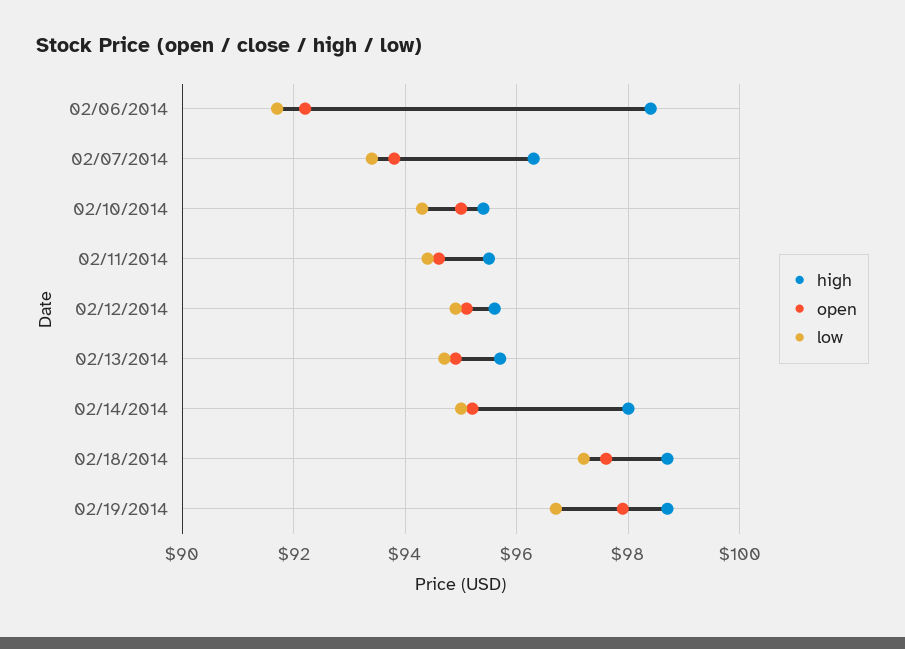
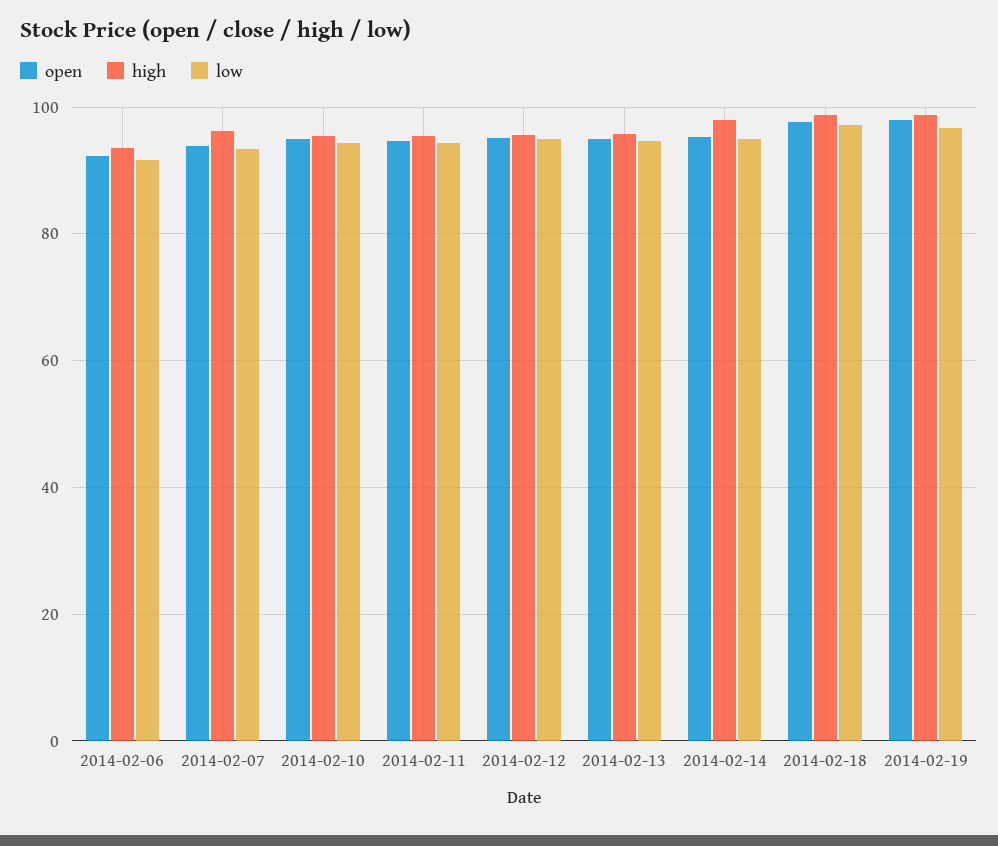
  {
    "high": {
-     "02/06/2014": 98.5,
+     "02/06/2014": 94,
      "02/07/2014": 96.5,
      "02/10/2014": 95.5,
      "02/11/2014": 95.5,
      "02/12/2014": 95.5,
      "02/13/2014": 95.5,
      "02/14/2014": 98,
      "02/18/2014": 98.5,
      "02/19/2014": 98.5
    },
    "open": {
      "02/06/2014": 92,
      "02/07/2014": 94,
      "02/10/2014": 95,
      "02/11/2014": 94.5,
      "02/12/2014": 95,
      "02/13/2014": 95,
      "02/14/2014": 95,
      "02/18/2014": 97.5,
      "02/19/2014": 98
    },
    "low": {
      "02/06/2014": 91.5,
      "02/07/2014": 93.5,
      "02/10/2014": 94.5,
      "02/11/2014": 94.5,
      "02/12/2014": 95,
      "02/13/2014": 94.5,
      "02/14/2014": 95,
      "02/18/2014": 97,
      "02/19/2014": 96.5
    }
  }

